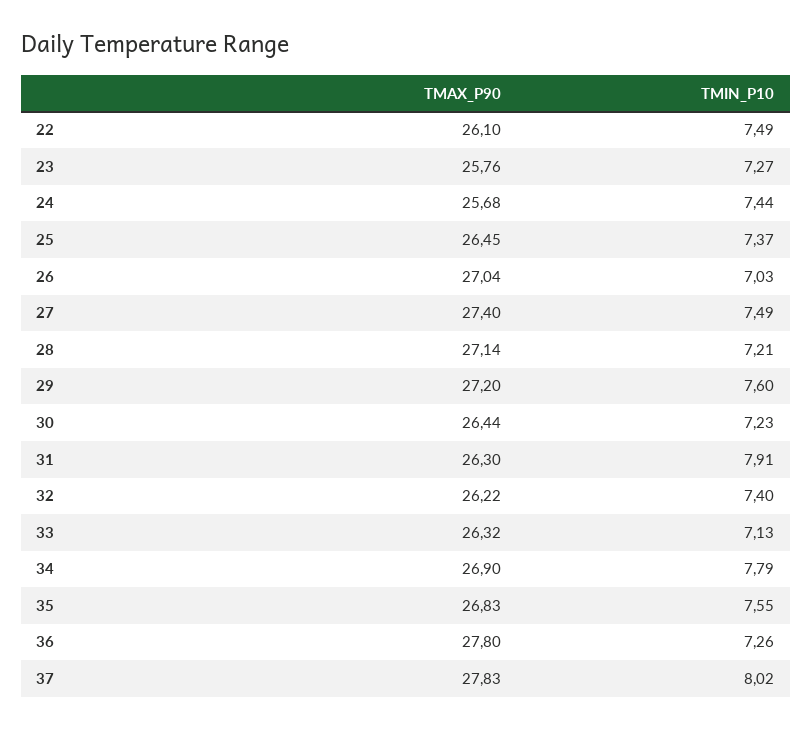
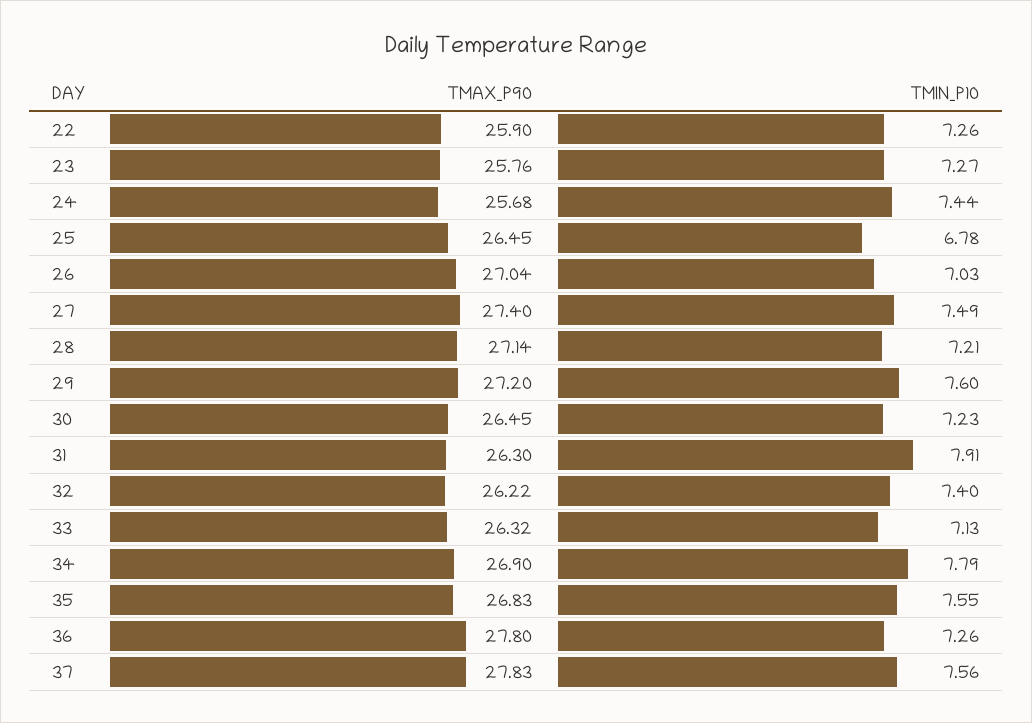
  {
    "TMAX_P90": {
-     "22": 26.1,
+     "22": 25.9,
      "23": 25.76,
      "24": 25.68,
      "25": 26.45,
      "26": 27.04,
      "27": 27.4,
      "28": 27.14,
      "29": 27.2,
-     "30": 26.44,
+     "30": 26.45,
      "31": 26.3,
      "32": 26.22,
      "33": 26.32,
      "34": 26.9,
      "35": 26.83,
      "36": 27.8,
      "37": 27.83
    },
    "TMIN_P10": {
-     "22": 7.49,
+     "22": 7.26,
      "23": 7.27,
      "24": 7.44,
-     "25": 7.37,
+     "25": 6.78,
      "26": 7.03,
      "27": 7.49,
      "28": 7.21,
      "29": 7.6,
      "30": 7.23,
      "31": 7.91,
      "32": 7.4,
      "33": 7.13,
      "34": 7.79,
      "35": 7.55,
      "36": 7.26,
-     "37": 8.02
+     "37": 7.56
    }
  }

